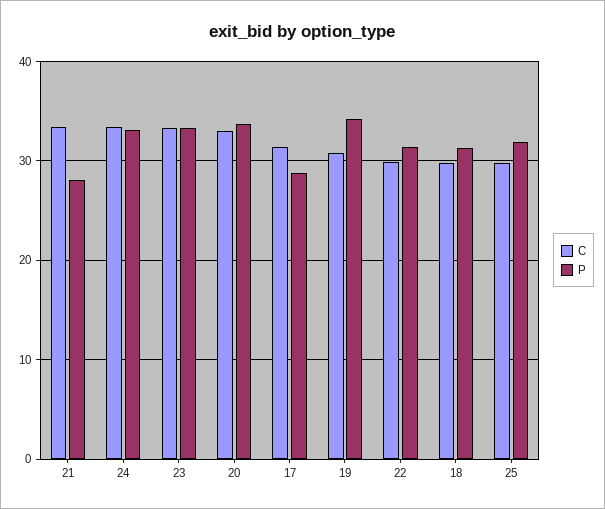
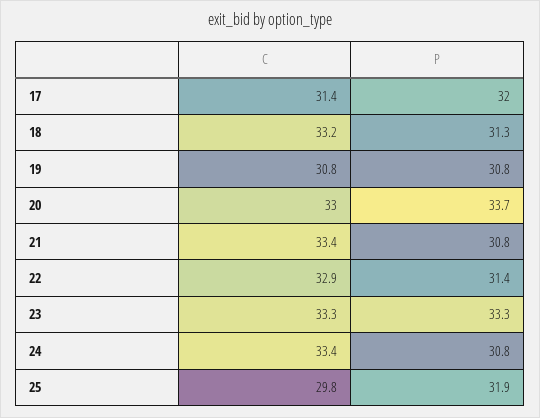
  {
    "C": {
      "21": 33.4,
      "24": 33.4,
      "23": 33.3,
      "20": 33,
      "17": 31.4,
      "19": 30.8,
-     "22": 30,
+     "22": 32.9,
-     "18": 30,
+     "18": 33.2,
      "25": 29.8
    },
    "P": {
-     "21": 28,
+     "21": 30.8,
-     "24": 33,
+     "24": 30.8,
      "23": 33.3,
      "20": 33.7,
-     "17": 29,
+     "17": 32,
-     "19": 34,
+     "19": 30.8,
      "22": 31.4,
      "18": 31.3,
      "25": 31.9
    }
  }

